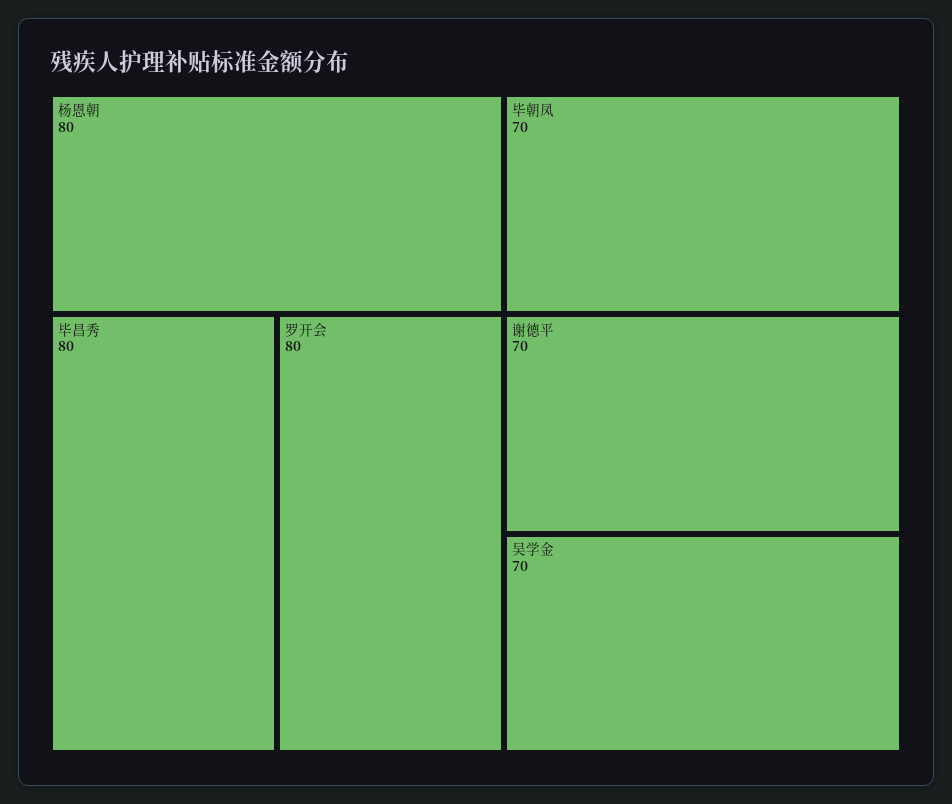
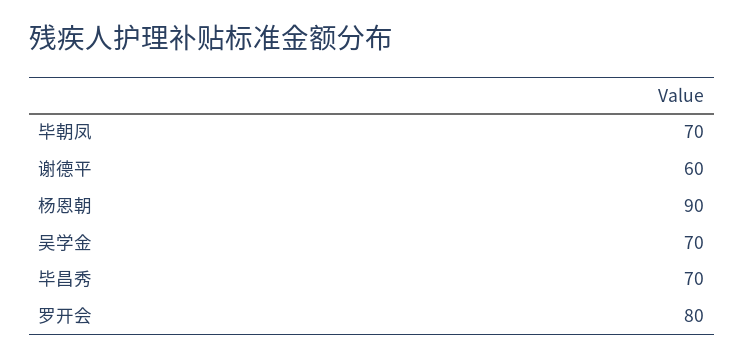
  {
-   "杨恩朝": 80,
+   "杨恩朝": 90,
-   "毕昌秀": 80,
+   "毕昌秀": 70,
    "罗开会": 80,
    "毕朝凤": 70,
-   "谢德平": 70,
+   "谢德平": 60,
    "吴学金": 70
  }

